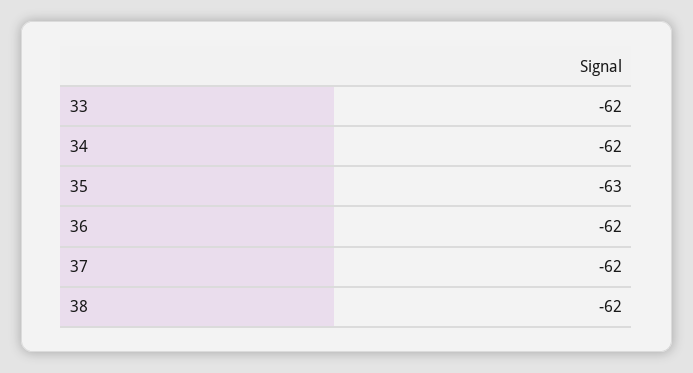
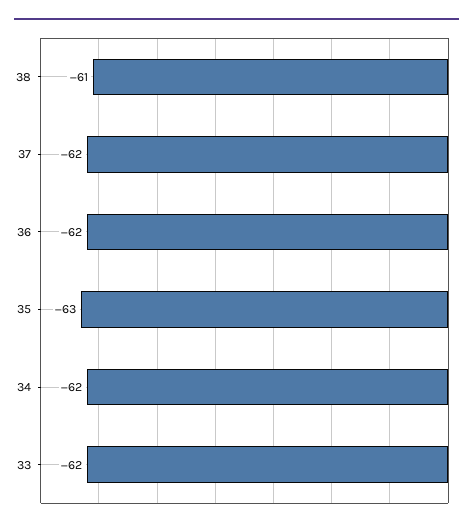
  {
    "33": -62,
    "34": -62,
    "35": -63,
    "36": -62,
    "37": -62,
-   "38": -62
+   "38": -61
  }

